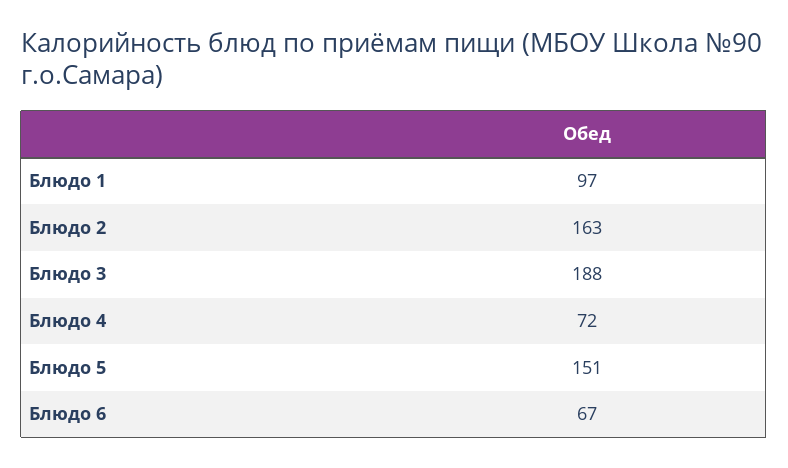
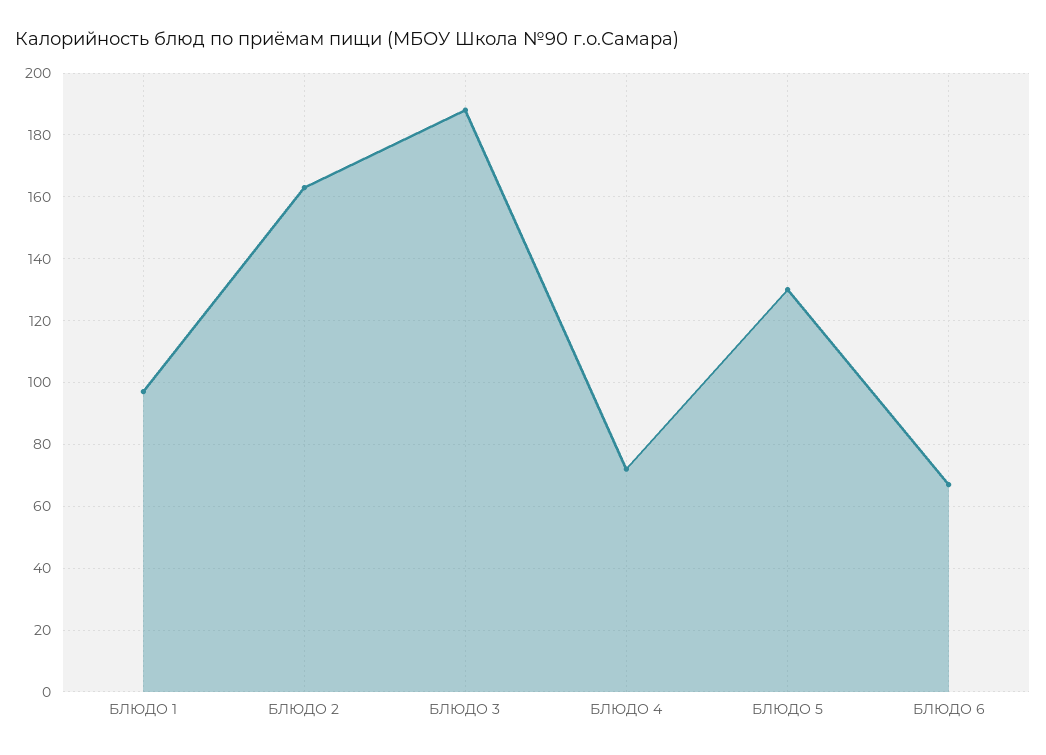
  {
    "Блюдо 1": 97,
    "Блюдо 2": 163,
    "Блюдо 3": 188,
    "Блюдо 4": 72,
-   "Блюдо 5": 151,
+   "Блюдо 5": 130,
    "Блюдо 6": 67
  }

